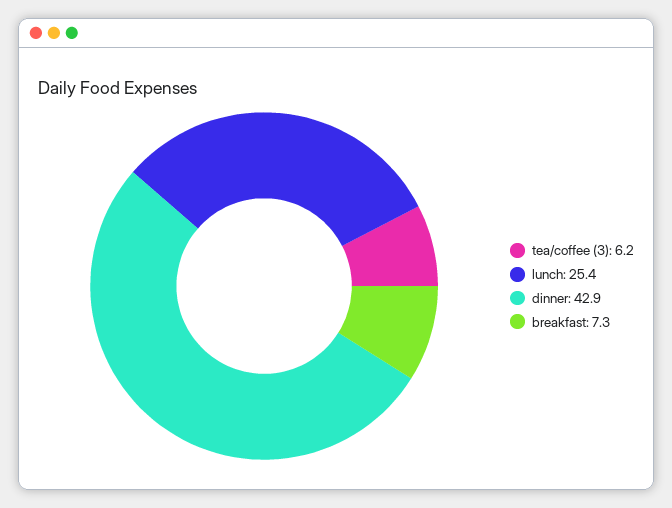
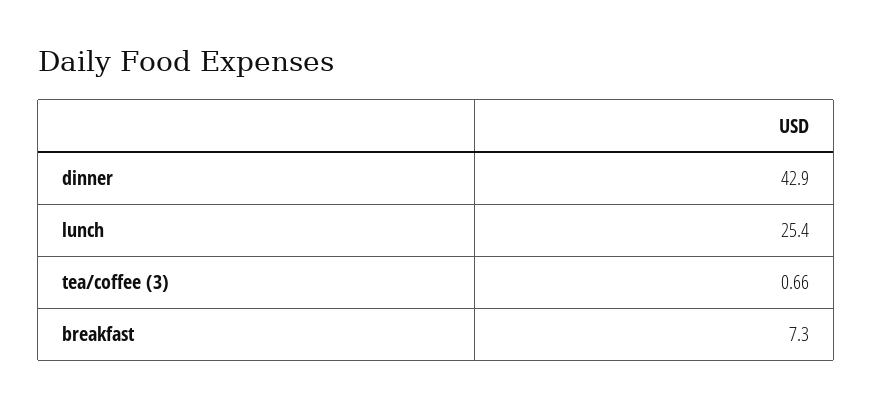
  {
-   "tea/coffee (3)": 6.2,
+   "tea/coffee (3)": 0.66,
    "lunch": 25.4,
    "dinner": 42.9,
    "breakfast": 7.3
  }

